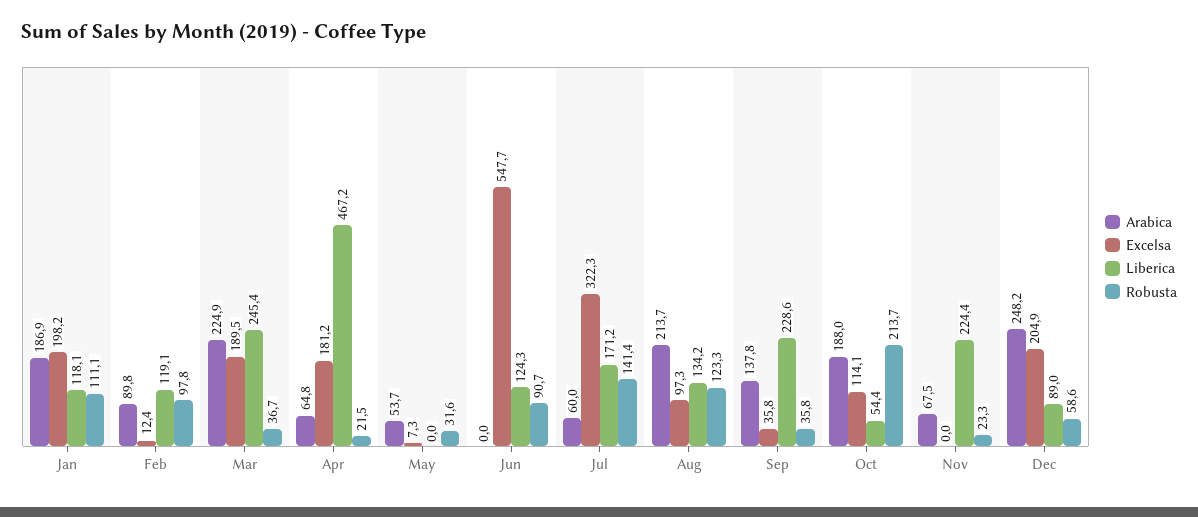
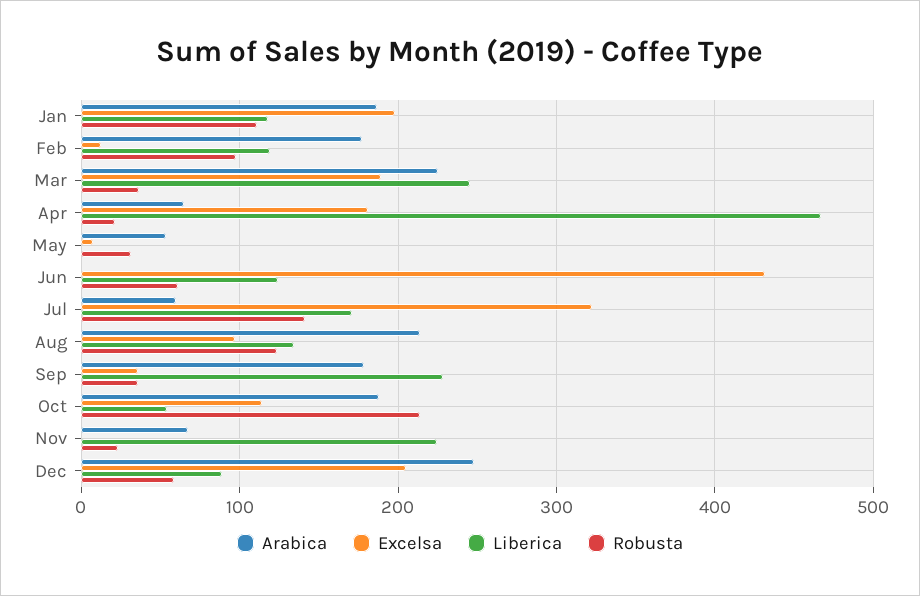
  {
    "Arabica": {
      "Jan": 186.9,
-     "Feb": 89.8,
+     "Feb": 180,
      "Mar": 224.9,
      "Apr": 64.8,
      "May": 53.7,
      "Jun": 0,
      "Jul": 60,
      "Aug": 213.7,
-     "Sep": 137.8,
+     "Sep": 180,
      "Oct": 188,
      "Nov": 67.5,
      "Dec": 248.2
    },
    "Excelsa": {
      "Jan": 198.2,
      "Feb": 12.4,
      "Mar": 189.5,
      "Apr": 181.2,
      "May": 7.3,
-     "Jun": 547.7,
+     "Jun": 430,
      "Jul": 322.3,
      "Aug": 97.3,
      "Sep": 35.8,
      "Oct": 114.1,
      "Nov": 0,
      "Dec": 204.9
    },
    "Liberica": {
      "Jan": 118.1,
      "Feb": 119.1,
      "Mar": 245.4,
      "Apr": 467.2,
      "May": 0,
      "Jun": 124.3,
      "Jul": 171.2,
      "Aug": 134.2,
      "Sep": 228.6,
      "Oct": 54.4,
      "Nov": 224.4,
      "Dec": 89
    },
    "Robusta": {
      "Jan": 111.1,
      "Feb": 97.8,
      "Mar": 36.7,
      "Apr": 21.5,
      "May": 31.6,
-     "Jun": 90.7,
+     "Jun": 60,
      "Jul": 141.4,
      "Aug": 123.3,
      "Sep": 35.8,
      "Oct": 213.7,
      "Nov": 23.3,
      "Dec": 58.6
    }
  }

